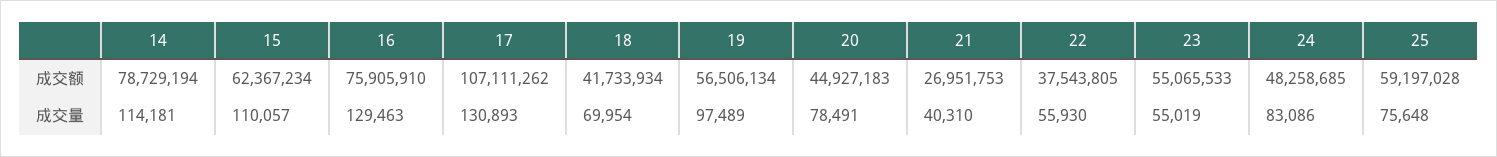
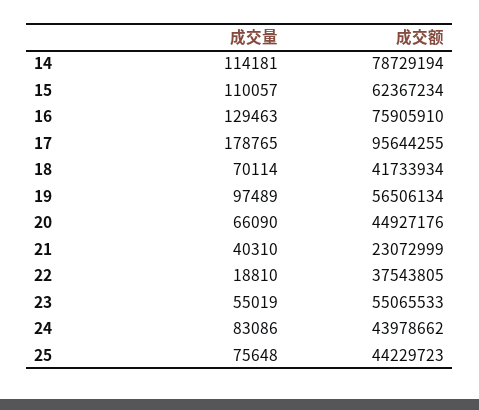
  {
    "14": {
      "成交额": 78729194,
      "成交量": 114181
    },
    "15": {
      "成交额": 62367234,
      "成交量": 110057
    },
    "16": {
      "成交额": 75905910,
      "成交量": 129463
    },
    "17": {
-     "成交额": 107111262,
+     "成交额": 95644255,
-     "成交量": 130893
+     "成交量": 178765
    },
    "18": {
      "成交额": 41733934,
-     "成交量": 69954
+     "成交量": 70114
    },
    "19": {
      "成交额": 56506134,
      "成交量": 97489
    },
    "20": {
-     "成交额": 44927183,
+     "成交额": 44927176,
-     "成交量": 78491
+     "成交量": 66090
    },
    "21": {
-     "成交额": 26951753,
+     "成交额": 23072999,
      "成交量": 40310
    },
    "22": {
      "成交额": 37543805,
-     "成交量": 55930
+     "成交量": 18810
    },
    "23": {
      "成交额": 55065533,
      "成交量": 55019
    },
    "24": {
-     "成交额": 48258685,
+     "成交额": 43978662,
      "成交量": 83086
    },
    "25": {
-     "成交额": 59197028,
+     "成交额": 44229723,
      "成交量": 75648
    }
  }

